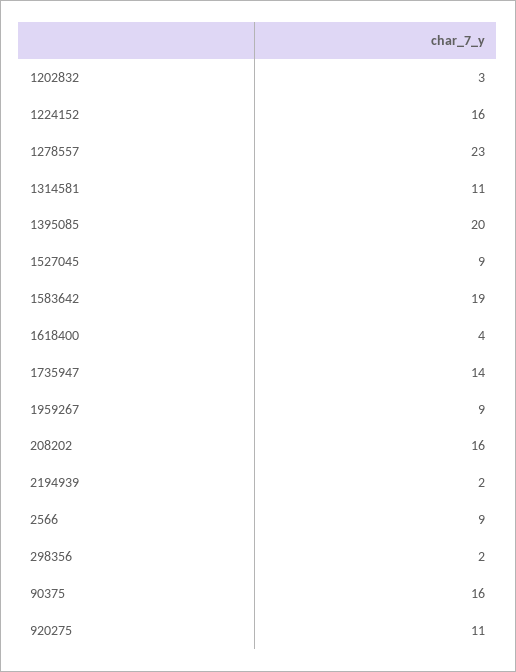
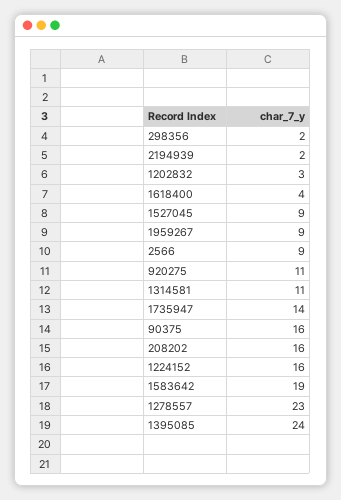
  {
    "1202832": 3,
    "1224152": 16,
    "1278557": 23,
    "1314581": 11,
-   "1395085": 20,
+   "1395085": 24,
    "1527045": 9,
    "1583642": 19,
    "1618400": 4,
    "1735947": 14,
    "1959267": 9,
    "208202": 16,
    "2194939": 2,
    "2566": 9,
    "298356": 2,
    "90375": 16,
    "920275": 11
  }

